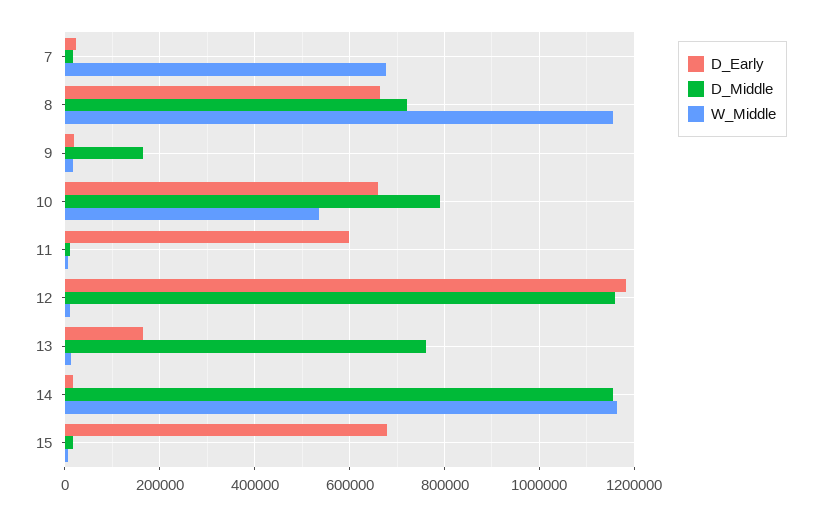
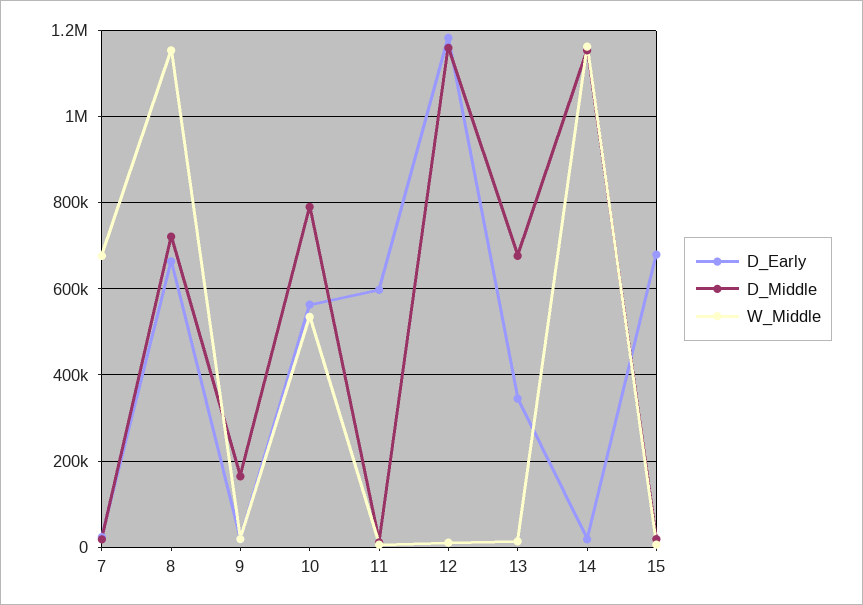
  {
    "D_Early": {
      "7": 20000,
      "8": 660000,
      "9": 20000,
-     "10": 660000,
+     "10": 560000,
      "11": 600000,
      "12": 1180000,
-     "13": 160000,
+     "13": 340000,
      "14": 20000,
      "15": 680000
    },
    "D_Middle": {
      "7": 20000,
      "8": 720000,
      "9": 160000,
      "10": 800000,
      "11": 20000,
      "12": 1160000,
-     "13": 760000,
+     "13": 680000,
      "14": 1160000,
      "15": 20000
    },
    "W_Middle": {
      "7": 680000,
      "8": 1160000,
      "9": 20000,
      "10": 540000,
      "11": 0,
      "12": 20000,
      "13": 20000,
      "14": 1160000,
      "15": 0
    }
  }

